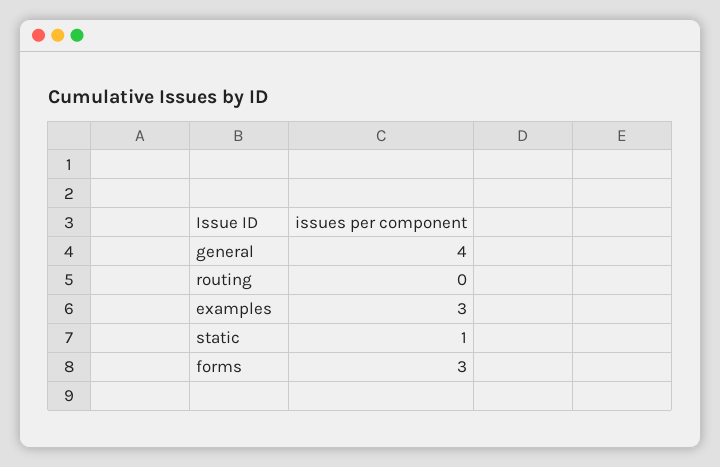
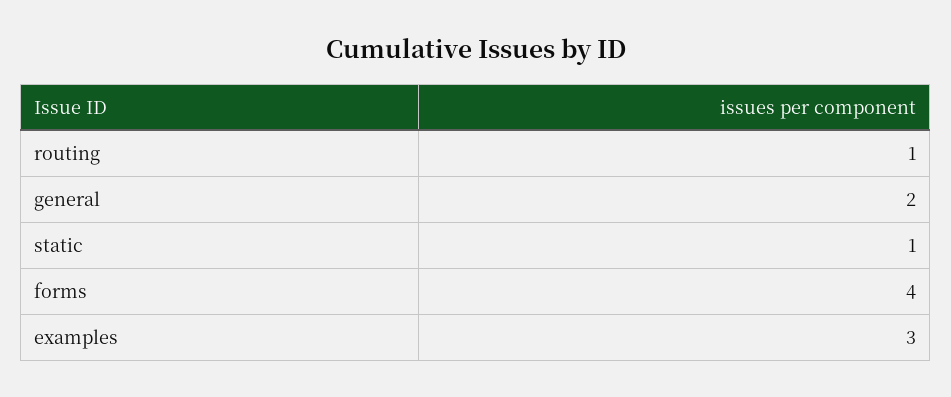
  {
-   "general": 4,
+   "general": 2,
-   "routing": 0,
+   "routing": 1,
    "examples": 3,
    "static": 1,
-   "forms": 3
+   "forms": 4
  }

